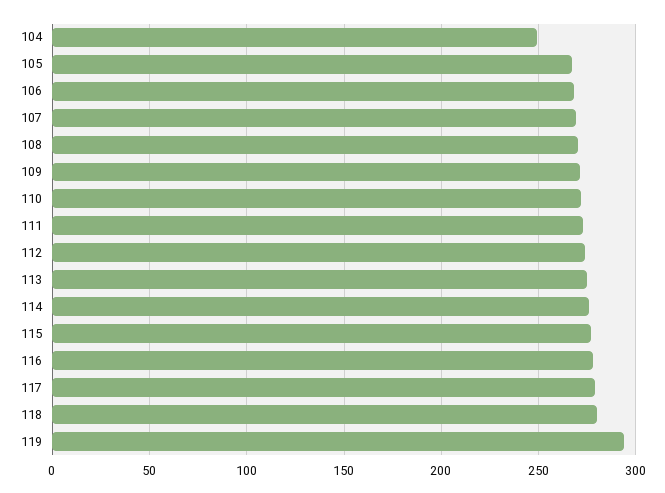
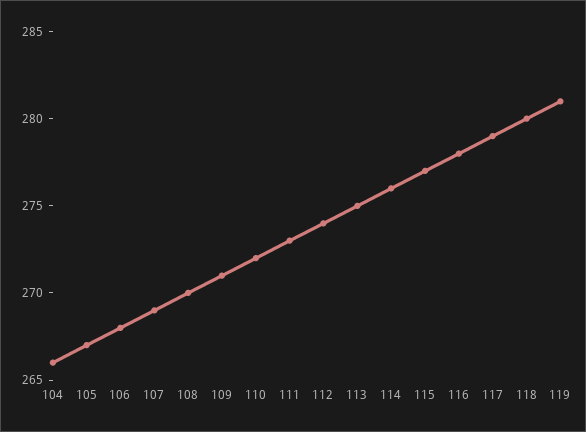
  {
-   "104": 250,
+   "104": 266,
    "105": 267,
    "106": 268,
    "107": 269,
    "108": 270,
    "109": 271,
    "110": 272,
    "111": 273,
    "112": 274,
    "113": 275,
    "114": 276,
    "115": 277,
    "116": 278,
    "117": 279,
    "118": 280,
-   "119": 295
+   "119": 281
  }

